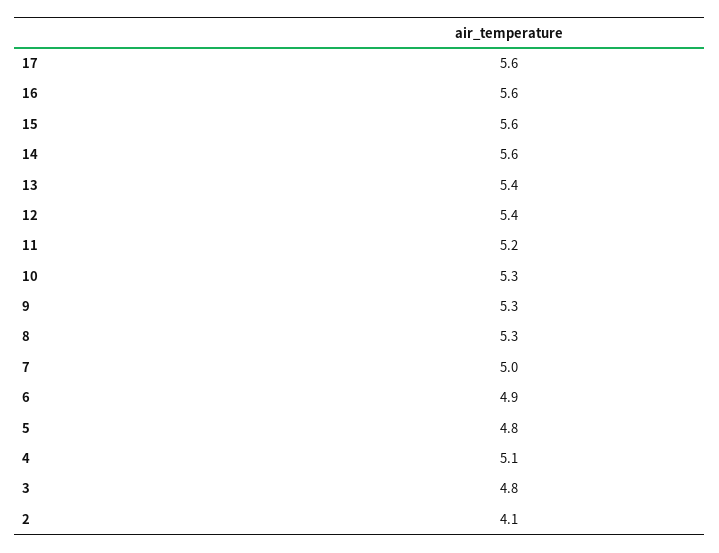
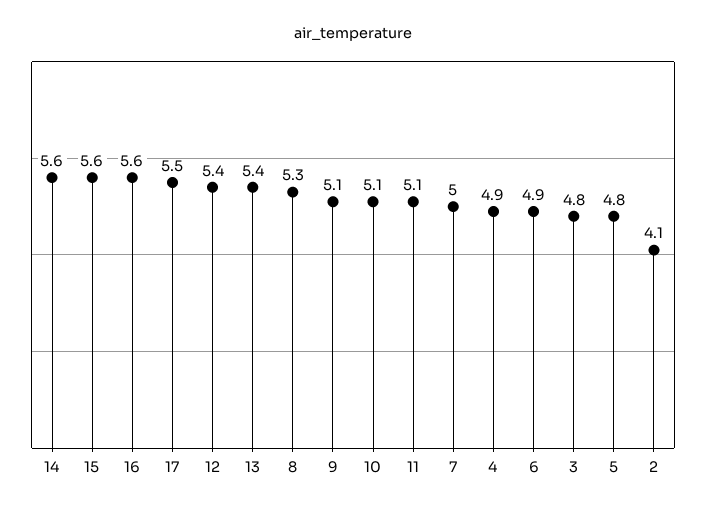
  {
-   "17": 5.6,
+   "17": 5.5,
    "16": 5.6,
    "15": 5.6,
    "14": 5.6,
    "13": 5.4,
    "12": 5.4,
-   "11": 5.2,
+   "11": 5.1,
-   "10": 5.3,
+   "10": 5.1,
-   "9": 5.3,
+   "9": 5.1,
    "8": 5.3,
    "7": 5,
    "6": 4.9,
    "5": 4.8,
-   "4": 5.1,
+   "4": 4.9,
    "3": 4.8,
    "2": 4.1
  }

